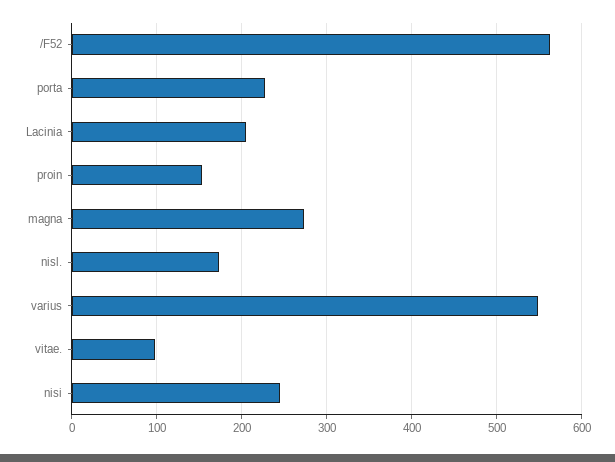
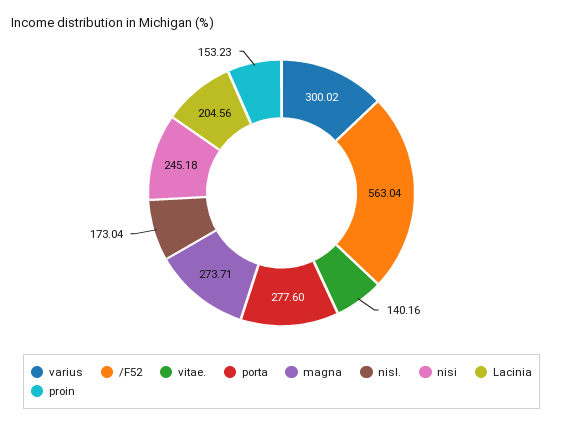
  {
    "/F52": 563.04,
-   "porta": 230,
+   "porta": 277.6,
    "Lacinia": 204.56,
    "proin": 153.23,
    "magna": 273.71,
    "nisl.": 173.04,
-   "varius": 550,
+   "varius": 300.02,
-   "vitae.": 100,
+   "vitae.": 140.16,
    "nisi": 245.18
  }

